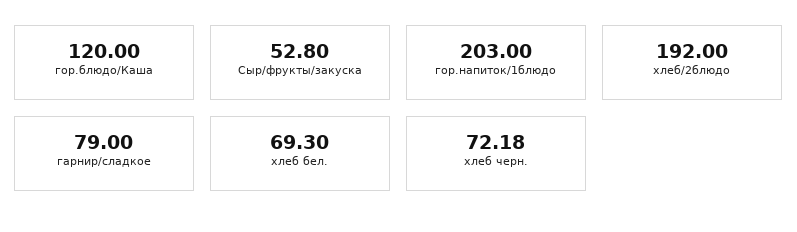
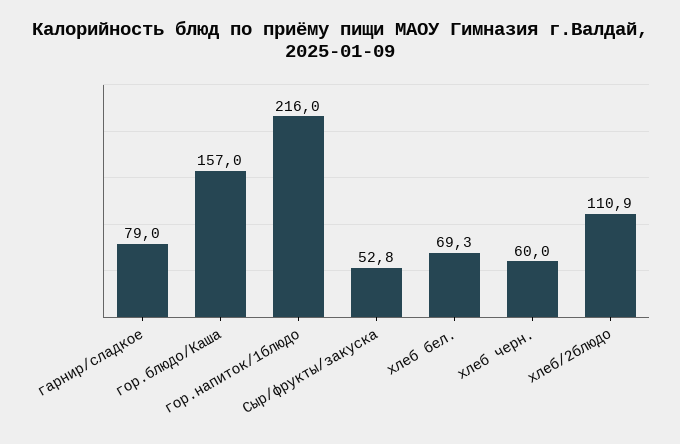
  {
-   "гор.блюдо/Каша": 120,
+   "гор.блюдо/Каша": 157,
    "Сыр/фрукты/закуска": 52.8,
-   "гор.напиток/1блюдо": 203,
+   "гор.напиток/1блюдо": 216,
-   "хлеб/2блюдо": 192,
+   "хлеб/2блюдо": 110.9,
    "гарнир/сладкое": 79,
    "хлеб бел.": 69.3,
-   "хлеб черн.": 72.18
+   "хлеб черн.": 60
  }

